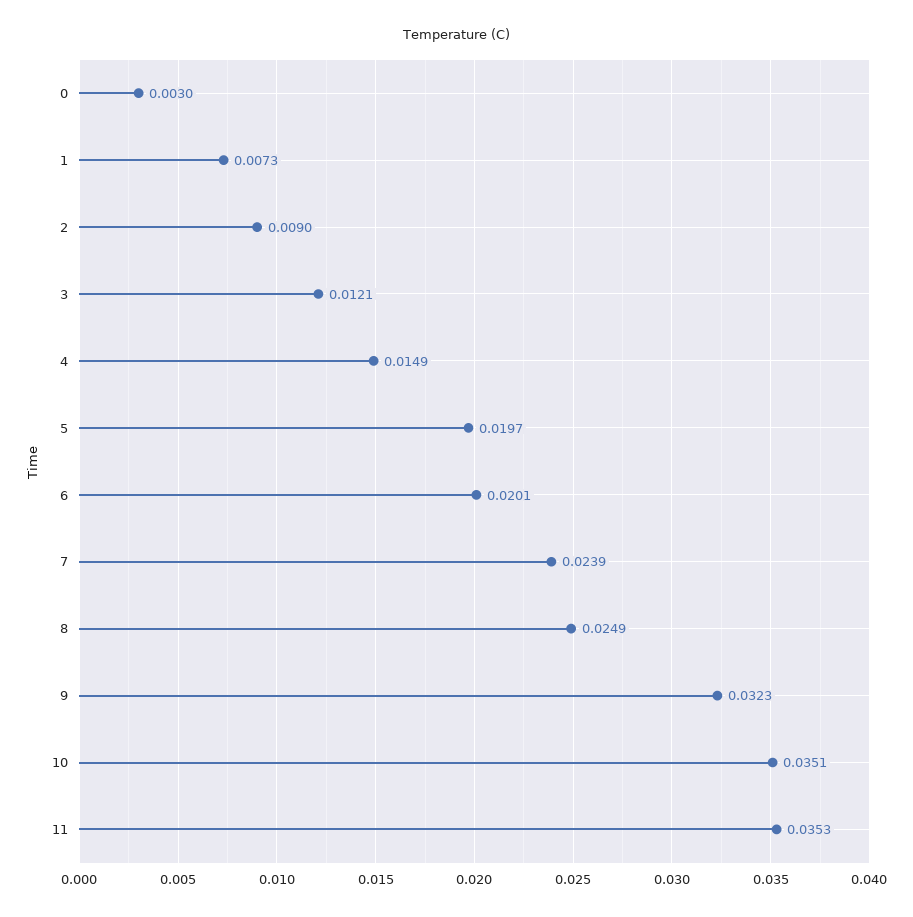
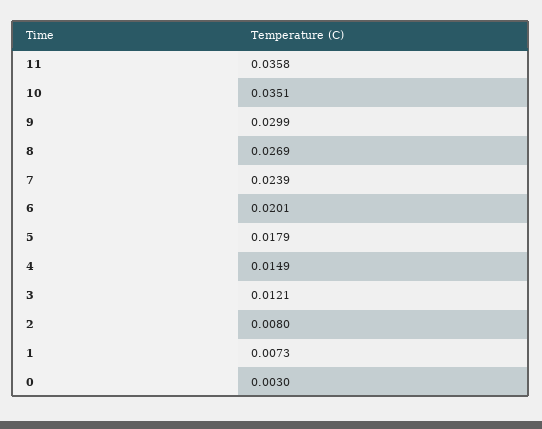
  {
    "0": 0.003,
    "1": 0.0073,
-   "2": 0.009,
+   "2": 0.008,
    "3": 0.0121,
    "4": 0.0149,
-   "5": 0.0197,
+   "5": 0.0179,
    "6": 0.0201,
    "7": 0.0239,
-   "8": 0.0249,
+   "8": 0.0269,
-   "9": 0.0323,
+   "9": 0.0299,
    "10": 0.0351,
-   "11": 0.0353
+   "11": 0.0358
  }

